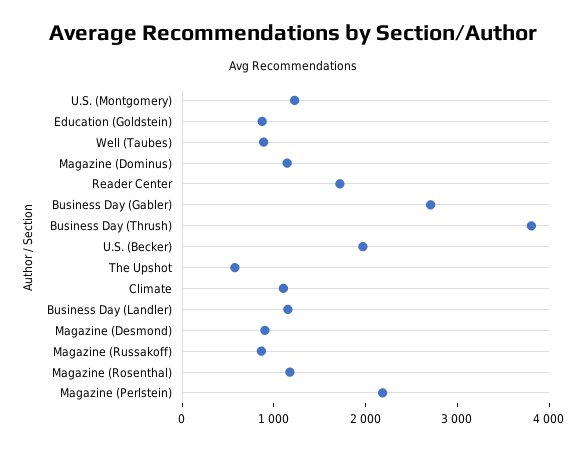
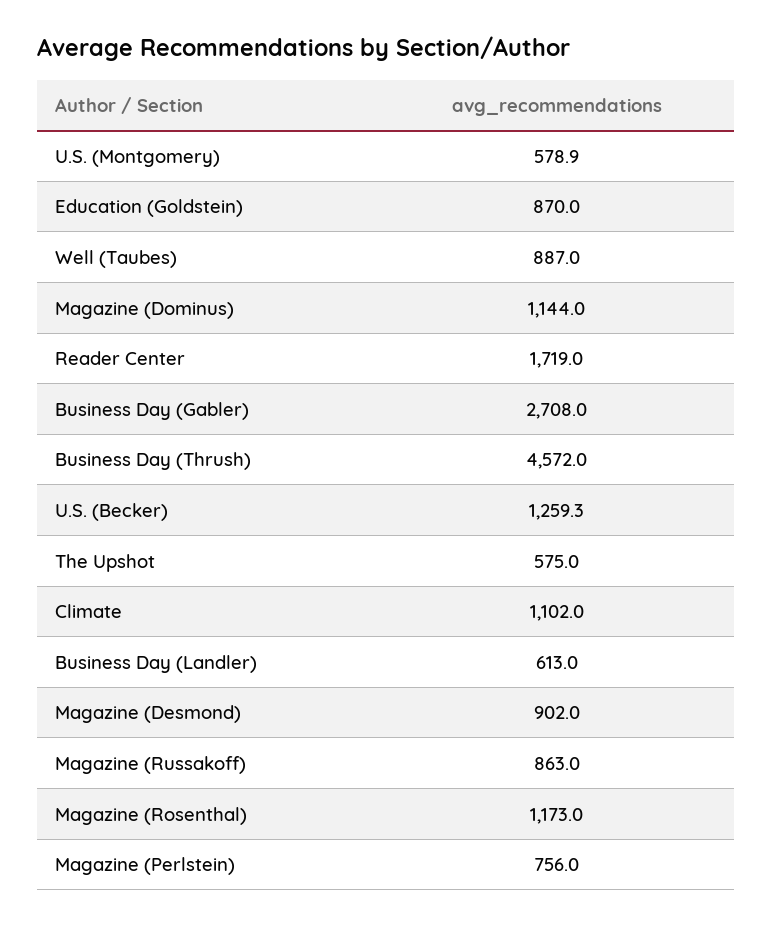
  {
-   "U.S. (Montgomery)": 1200,
+   "U.S. (Montgomery)": 578.9,
    "Education (Goldstein)": 870,
    "Well (Taubes)": 887,
    "Magazine (Dominus)": 1144,
    "Reader Center": 1719,
    "Business Day (Gabler)": 2708,
-   "Business Day (Thrush)": 3800,
+   "Business Day (Thrush)": 4572,
-   "U.S. (Becker)": 2000,
+   "U.S. (Becker)": 1259.3,
    "The Upshot": 575,
    "Climate": 1102,
-   "Business Day (Landler)": 1200,
+   "Business Day (Landler)": 613,
    "Magazine (Desmond)": 902,
    "Magazine (Russakoff)": 863,
    "Magazine (Rosenthal)": 1173,
-   "Magazine (Perlstein)": 2200
+   "Magazine (Perlstein)": 756
  }

